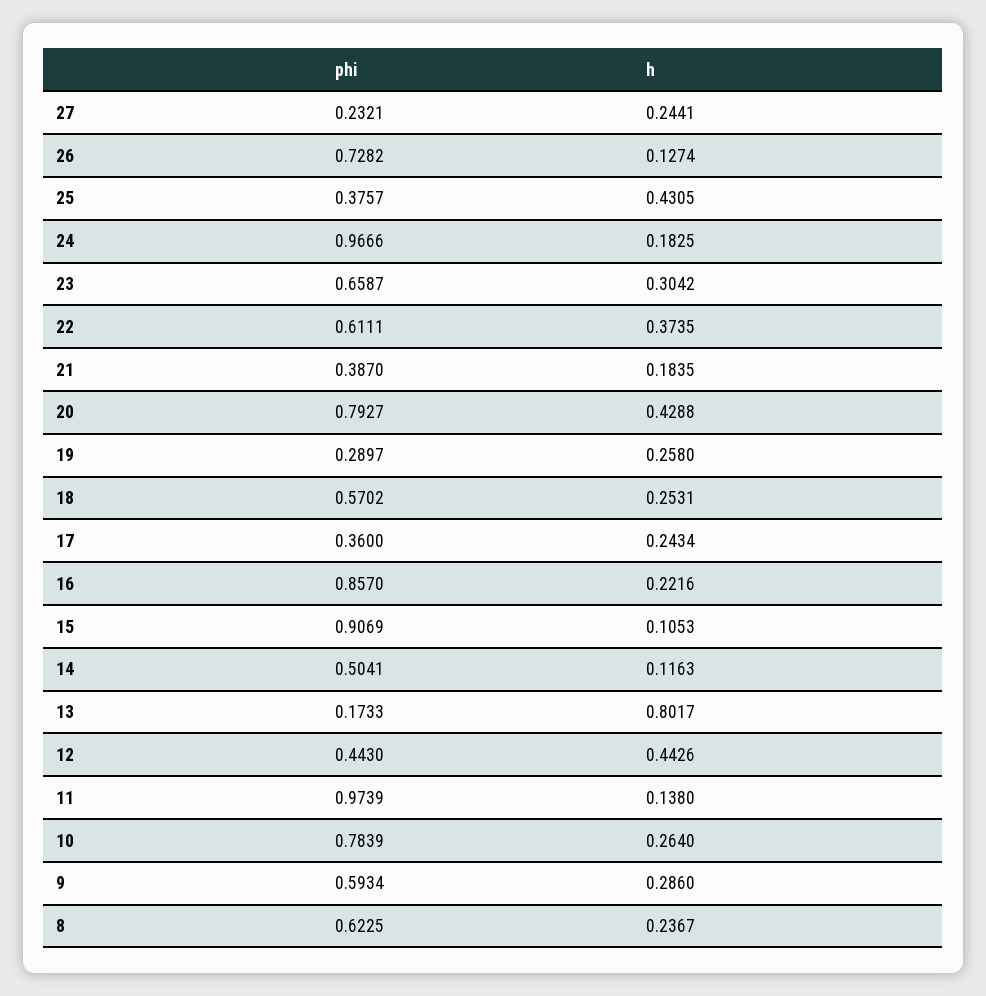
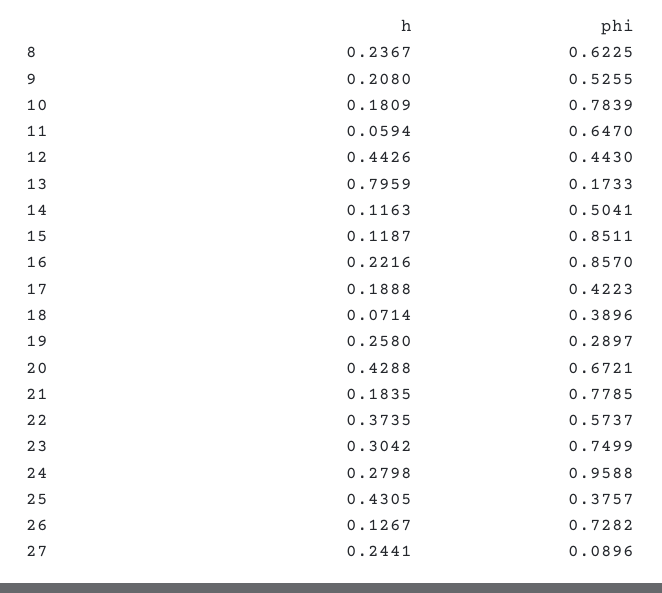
  {
    "phi": {
-     "27": 0.2321,
+     "27": 0.0896,
      "26": 0.7282,
      "25": 0.3757,
-     "24": 0.9666,
+     "24": 0.9588,
-     "23": 0.6587,
+     "23": 0.7499,
-     "22": 0.6111,
+     "22": 0.5737,
-     "21": 0.387,
+     "21": 0.7785,
-     "20": 0.7927,
+     "20": 0.6721,
      "19": 0.2897,
-     "18": 0.5702,
+     "18": 0.3896,
-     "17": 0.36,
+     "17": 0.4223,
      "16": 0.857,
-     "15": 0.9069,
+     "15": 0.8511,
      "14": 0.5041,
      "13": 0.1733,
      "12": 0.443,
-     "11": 0.9739,
+     "11": 0.647,
      "10": 0.7839,
-     "9": 0.5934,
+     "9": 0.5255,
      "8": 0.6225
    },
    "h": {
      "27": 0.2441,
-     "26": 0.1274,
+     "26": 0.1267,
      "25": 0.4305,
-     "24": 0.1825,
+     "24": 0.2798,
      "23": 0.3042,
      "22": 0.3735,
      "21": 0.1835,
      "20": 0.4288,
      "19": 0.258,
-     "18": 0.2531,
+     "18": 0.0714,
-     "17": 0.2434,
+     "17": 0.1888,
      "16": 0.2216,
-     "15": 0.1053,
+     "15": 0.1187,
      "14": 0.1163,
-     "13": 0.8017,
+     "13": 0.7959,
      "12": 0.4426,
-     "11": 0.138,
+     "11": 0.0594,
-     "10": 0.264,
+     "10": 0.1809,
-     "9": 0.286,
+     "9": 0.208,
      "8": 0.2367
    }
  }

